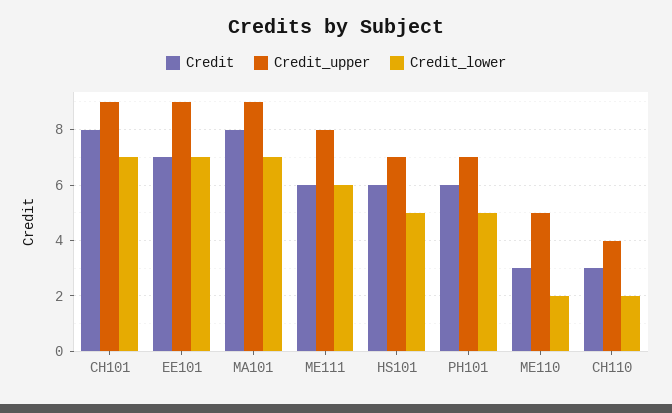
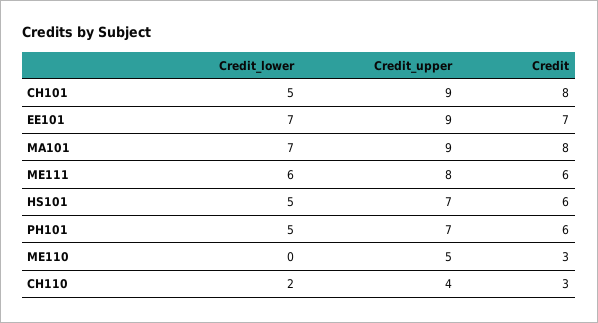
  {
    "Credit": {
      "CH101": 8,
      "EE101": 7,
      "MA101": 8,
      "ME111": 6,
      "HS101": 6,
      "PH101": 6,
      "ME110": 3,
      "CH110": 3
    },
    "Credit_upper": {
      "CH101": 9,
      "EE101": 9,
      "MA101": 9,
      "ME111": 8,
      "HS101": 7,
      "PH101": 7,
      "ME110": 5,
      "CH110": 4
    },
    "Credit_lower": {
-     "CH101": 7,
+     "CH101": 5,
      "EE101": 7,
      "MA101": 7,
      "ME111": 6,
      "HS101": 5,
      "PH101": 5,
-     "ME110": 2,
+     "ME110": 0,
      "CH110": 2
    }
  }

